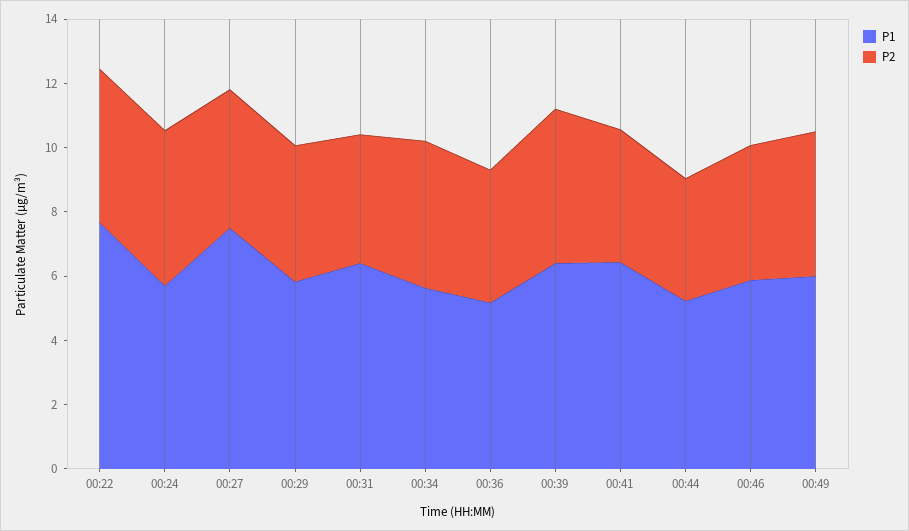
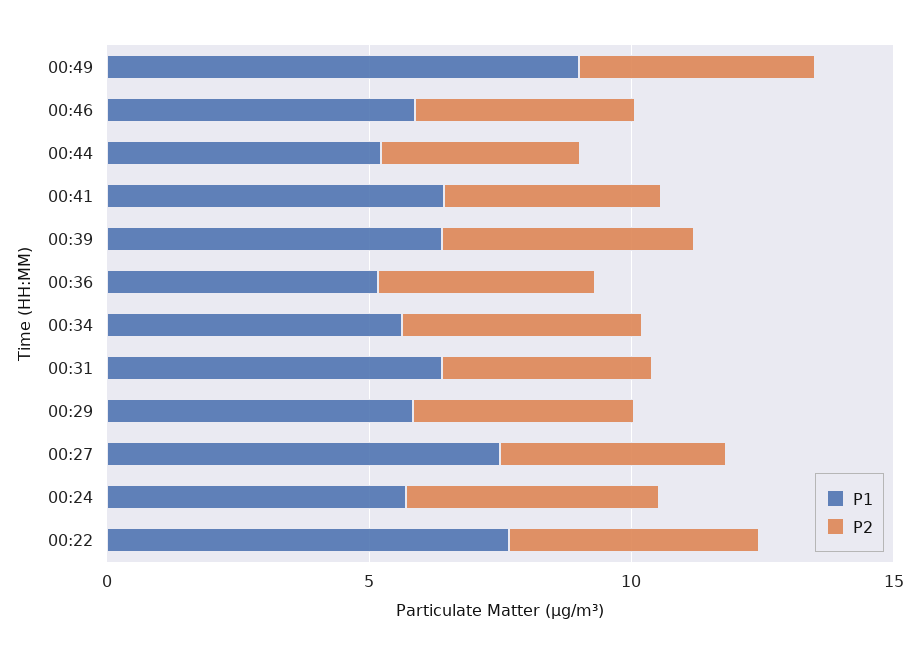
  {
    "P1": {
      "00:22": 7.5,
      "00:24": 5.5,
      "00:27": 7.5,
      "00:29": 6,
      "00:31": 6.5,
      "00:34": 5.5,
      "00:36": 5,
      "00:39": 6.5,
      "00:41": 6.5,
      "00:44": 5,
      "00:46": 6,
-     "00:49": 6
+     "00:49": 9
    },
    "P2": {
      "00:22": 5,
      "00:24": 5,
      "00:27": 4.5,
      "00:29": 4,
      "00:31": 4,
      "00:34": 4.5,
      "00:36": 4,
      "00:39": 5,
      "00:41": 4,
      "00:44": 4,
      "00:46": 4,
      "00:49": 4.5
    }
  }

